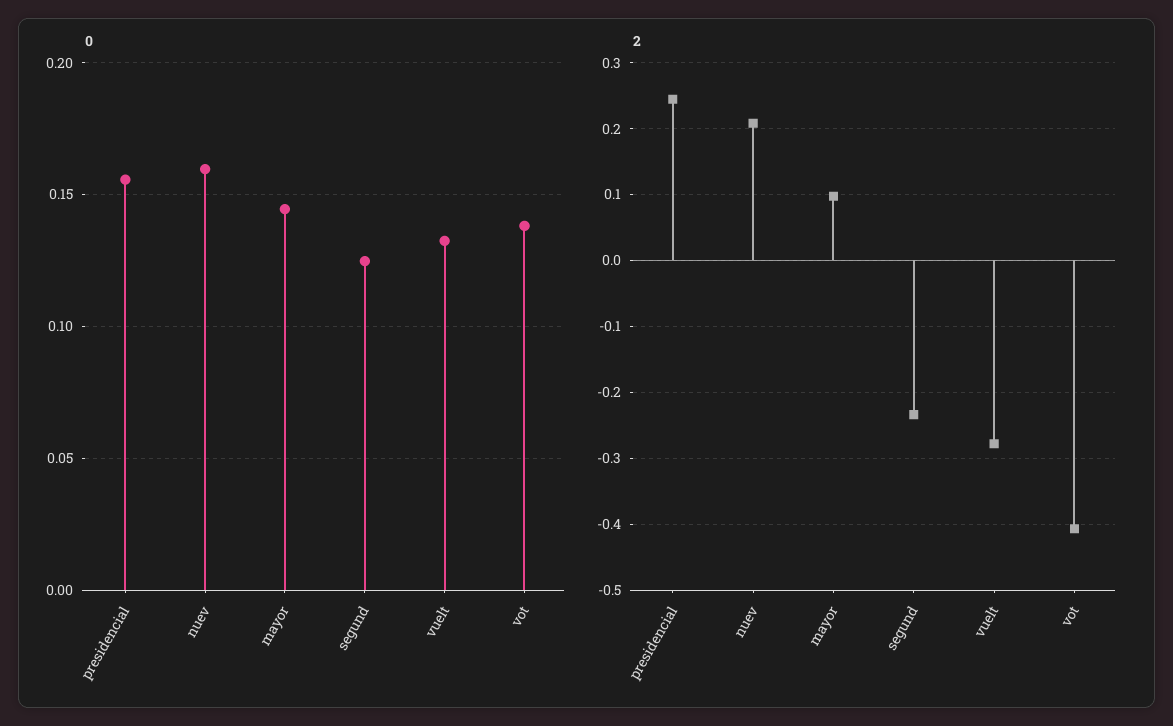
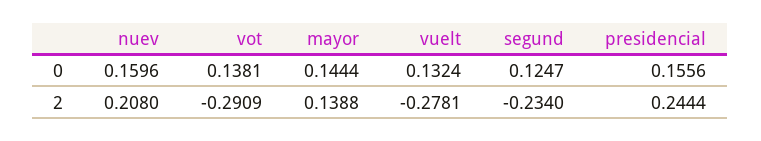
  {
    "0": {
      "presidencial": 0.1556,
      "nuev": 0.1596,
      "mayor": 0.1444,
      "segund": 0.1247,
      "vuelt": 0.1324,
      "vot": 0.1381
    },
    "2": {
      "presidencial": 0.2444,
      "nuev": 0.208,
-     "mayor": 0.1,
+     "mayor": 0.1388,
      "segund": -0.234,
      "vuelt": -0.2781,
-     "vot": -0.41
+     "vot": -0.2909
    }
  }

